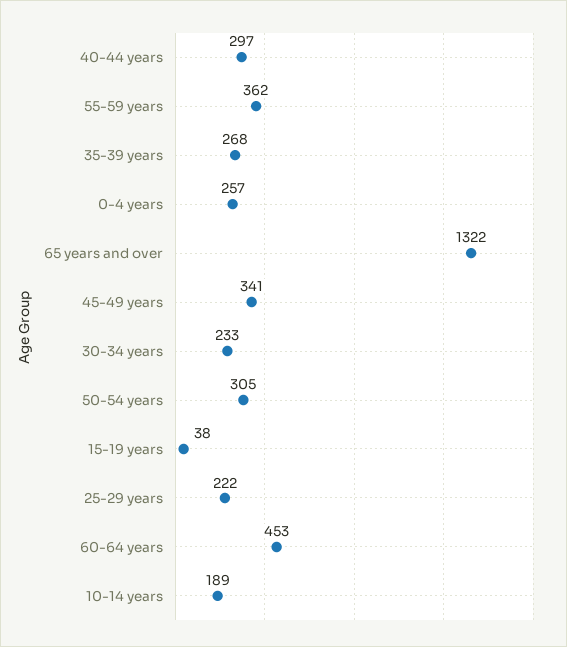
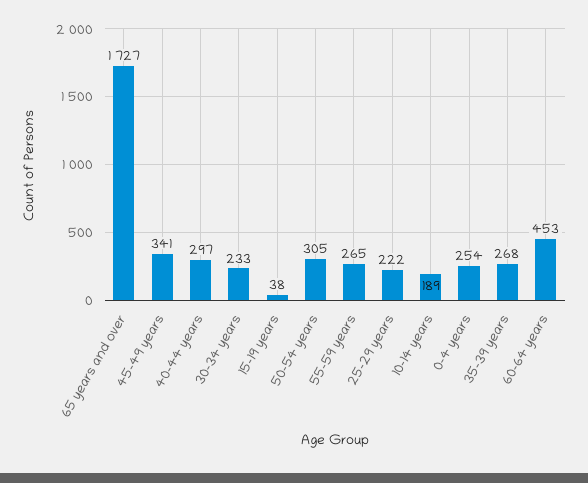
  {
    "40-44 years": 297,
-   "55-59 years": 362,
+   "55-59 years": 265,
    "35-39 years": 268,
-   "0-4 years": 257,
+   "0-4 years": 254,
-   "65 years and over": 1322,
+   "65 years and over": 1727,
    "45-49 years": 341,
    "30-34 years": 233,
    "50-54 years": 305,
    "15-19 years": 38,
    "25-29 years": 222,
    "60-64 years": 453,
    "10-14 years": 189
  }

